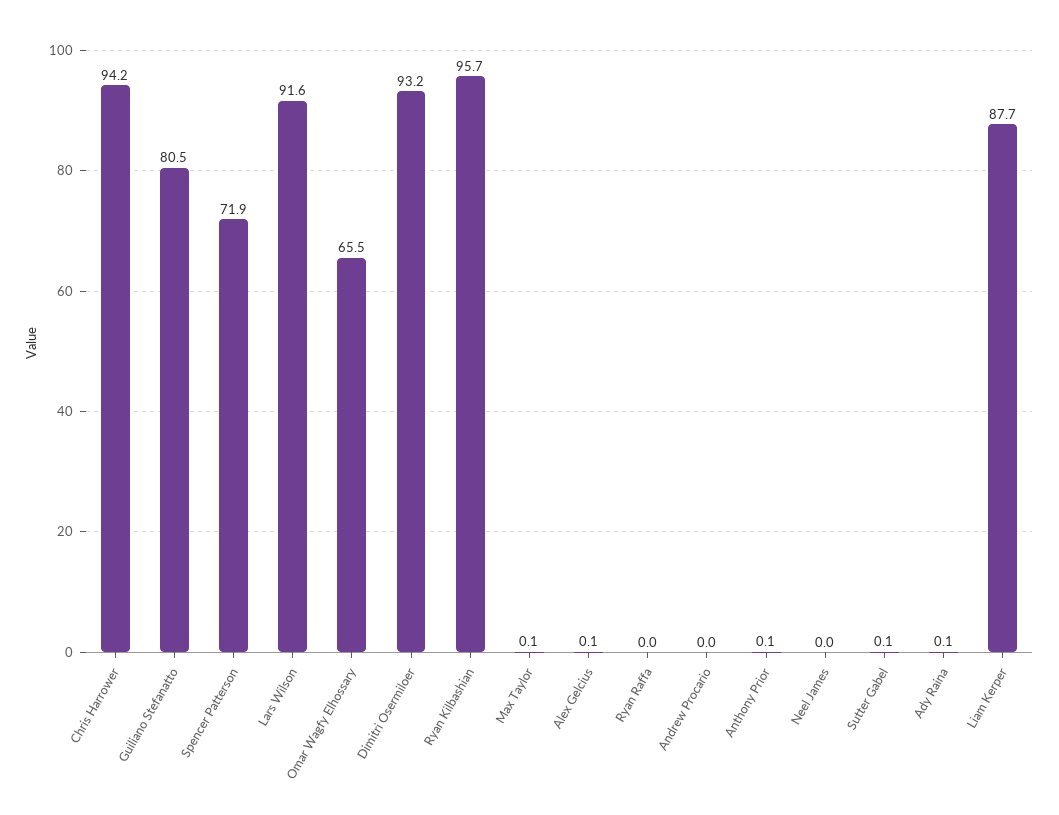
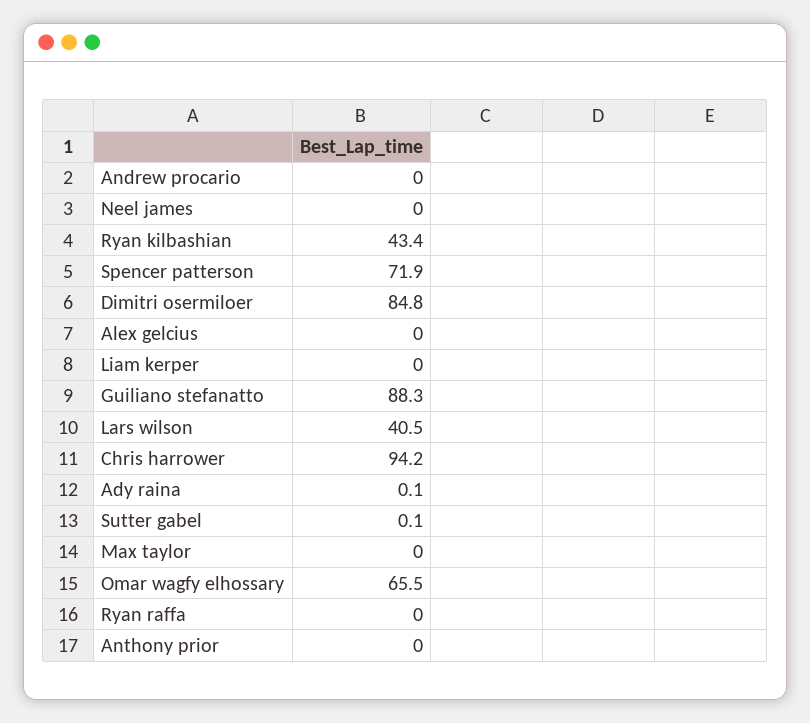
  {
    "Chris Harrower": 94.2,
-   "Guiliano Stefanatto": 80.5,
+   "Guiliano Stefanatto": 88.3,
    "Spencer Patterson": 71.9,
-   "Lars Wilson": 91.6,
+   "Lars Wilson": 40.5,
    "Omar Wagfy Elhossary": 65.5,
-   "Dimitri Osermiloer": 93.2,
+   "Dimitri Osermiloer": 84.8,
-   "Ryan Kilbashian": 95.7,
+   "Ryan Kilbashian": 43.4,
-   "Max Taylor": 0.1,
+   "Max Taylor": 0,
-   "Alex Gelcius": 0.1,
+   "Alex Gelcius": 0,
    "Ryan Raffa": 0,
    "Andrew Procario": 0,
-   "Anthony Prior": 0.1,
+   "Anthony Prior": 0,
    "Neel James": 0,
    "Sutter Gabel": 0.1,
    "Ady Raina": 0.1,
-   "Liam Kerper": 87.7
+   "Liam Kerper": 0
  }

